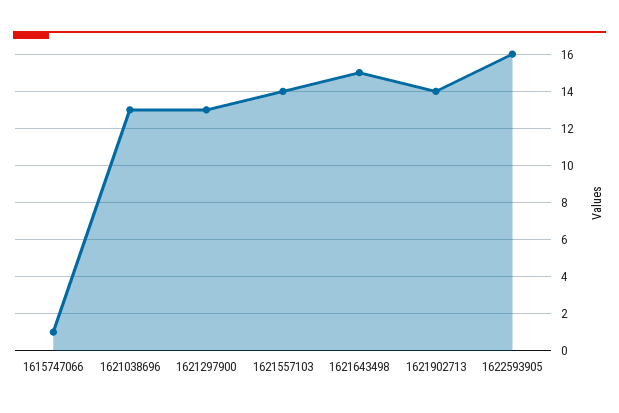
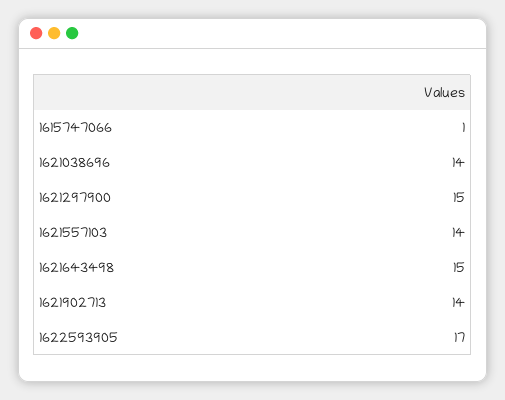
  {
    "1615747066": 1,
-   "1621038696": 13,
+   "1621038696": 14,
-   "1621297900": 13,
+   "1621297900": 15,
    "1621557103": 14,
    "1621643498": 15,
    "1621902713": 14,
-   "1622593905": 16
+   "1622593905": 17
  }

